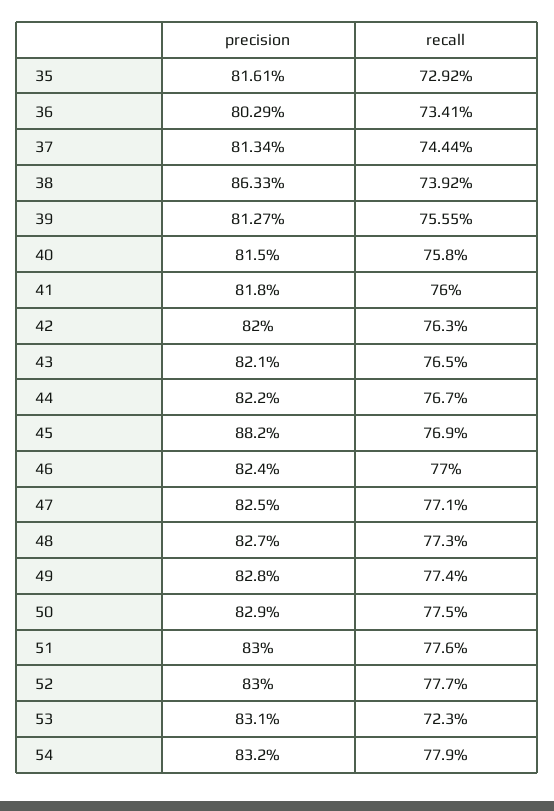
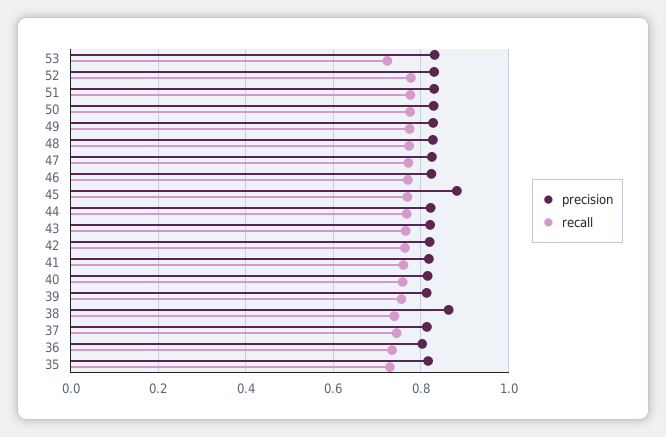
  {
    "precision": {
      "35": 0.8161,
      "36": 0.8029,
      "37": 0.8134,
      "38": 0.8633,
      "39": 0.8127,
      "40": 0.815,
      "41": 0.818,
      "42": 0.82,
      "43": 0.821,
      "44": 0.822,
      "45": 0.882,
      "46": 0.824,
      "47": 0.825,
      "48": 0.827,
      "49": 0.828,
      "50": 0.829,
      "51": 0.83,
      "52": 0.83,
-     "53": 0.831,
+     "53": 0.831
-     "54": 0.832
    },
    "recall": {
      "35": 0.7292,
      "36": 0.7341,
      "37": 0.7444,
      "38": 0.7392,
      "39": 0.7555,
      "40": 0.758,
      "41": 0.76,
      "42": 0.763,
      "43": 0.765,
      "44": 0.767,
      "45": 0.769,
      "46": 0.77,
      "47": 0.771,
      "48": 0.773,
      "49": 0.774,
      "50": 0.775,
      "51": 0.776,
      "52": 0.777,
-     "53": 0.723,
+     "53": 0.723
-     "54": 0.779
    }
  }

